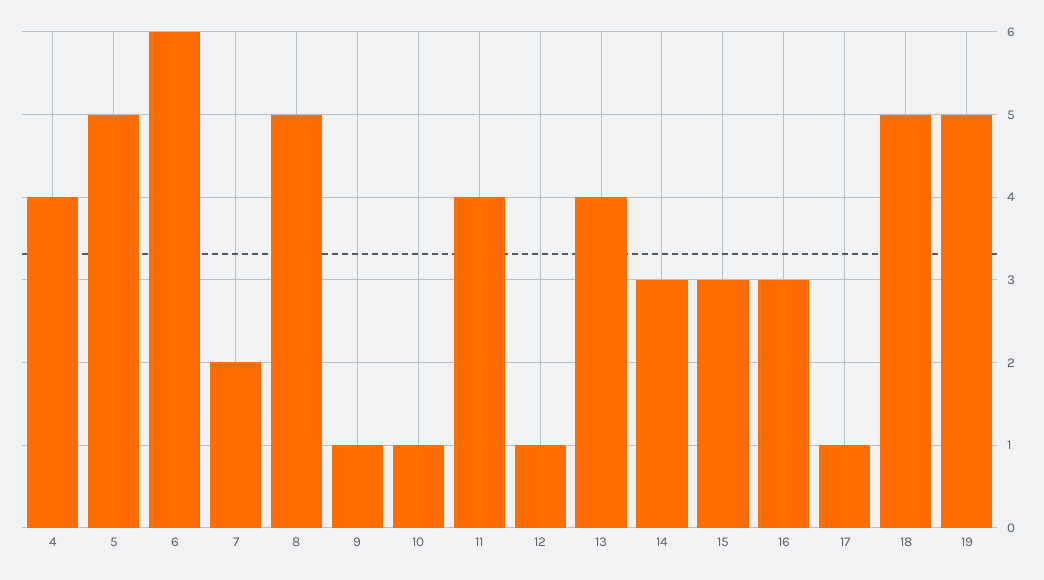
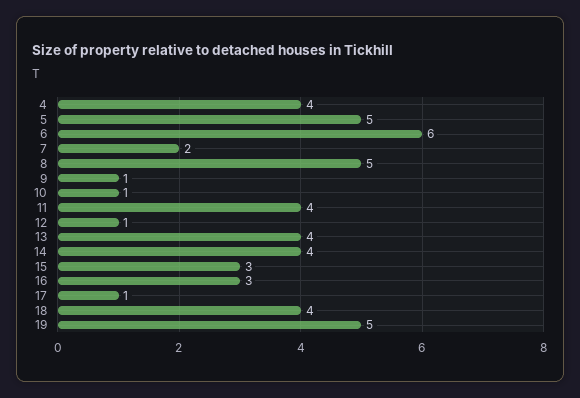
  {
    "4": 4,
    "5": 5,
    "6": 6,
    "7": 2,
    "8": 5,
    "9": 1,
    "10": 1,
    "11": 4,
    "12": 1,
    "13": 4,
-   "14": 3,
+   "14": 4,
    "15": 3,
    "16": 3,
    "17": 1,
-   "18": 5,
+   "18": 4,
    "19": 5
  }

